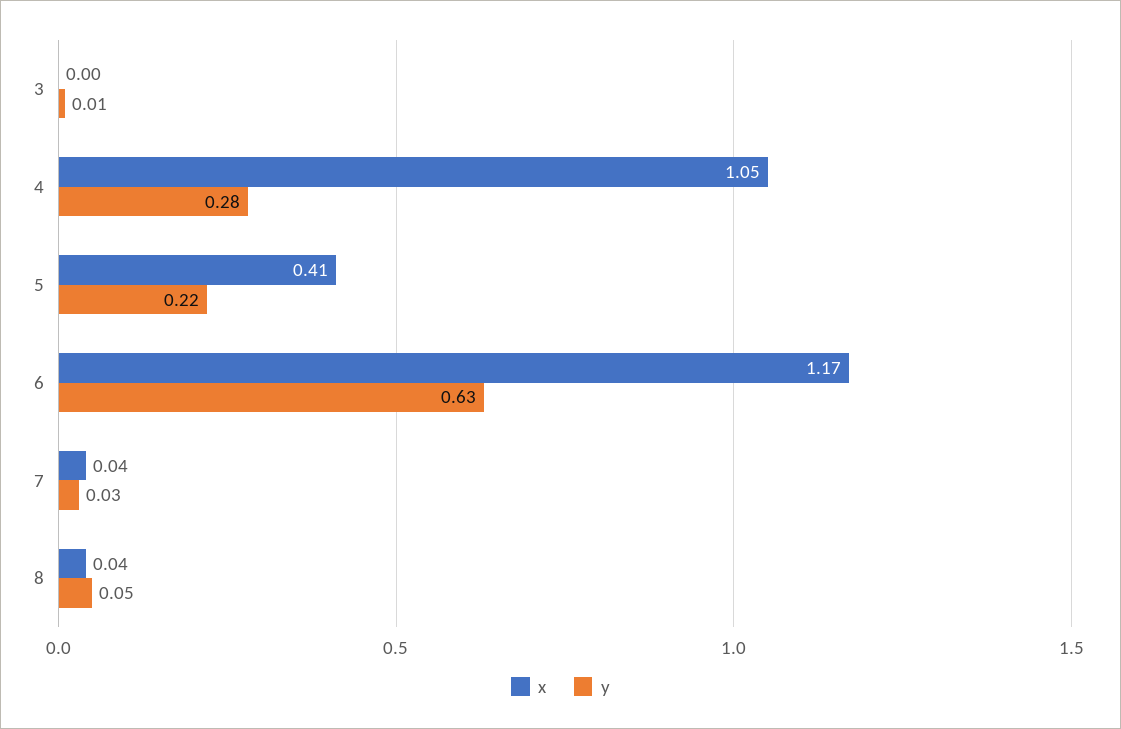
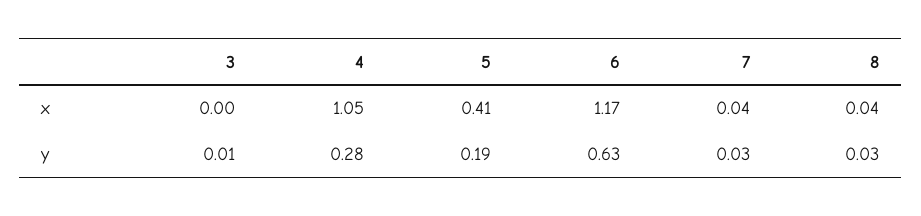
  {
    "x": {
      "3": 0,
      "4": 1.05,
      "5": 0.41,
      "6": 1.17,
      "7": 0.04,
      "8": 0.04
    },
    "y": {
      "3": 0.01,
      "4": 0.28,
-     "5": 0.22,
+     "5": 0.19,
      "6": 0.63,
      "7": 0.03,
-     "8": 0.05
+     "8": 0.03
    }
  }

